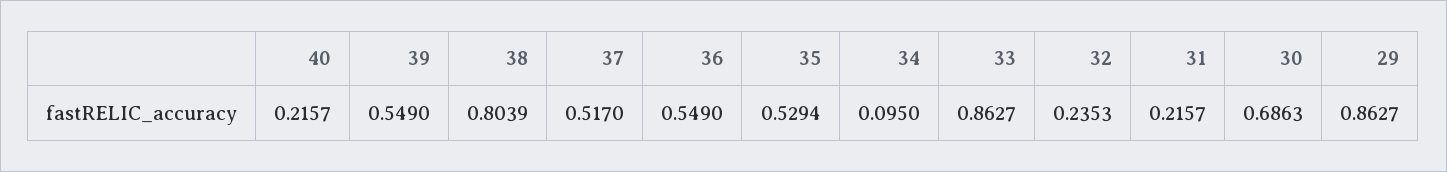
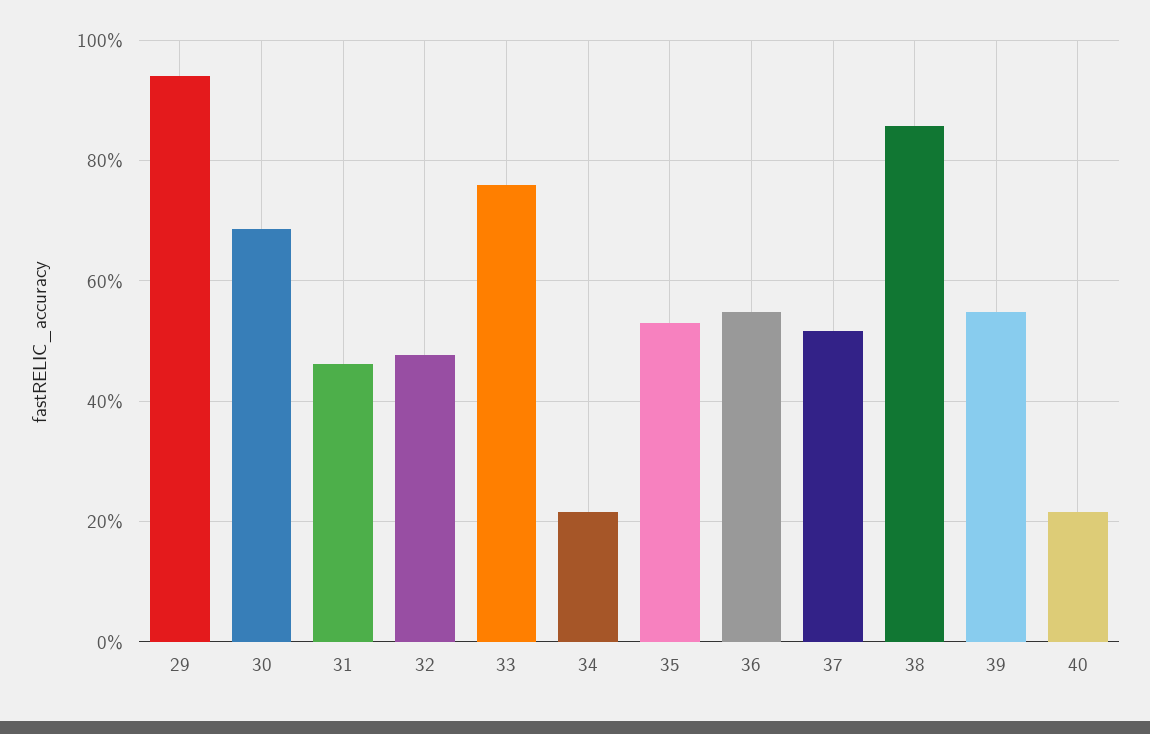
  {
    "40": 0.2157,
    "39": 0.549,
-   "38": 0.8039,
+   "38": 0.86,
    "37": 0.517,
    "36": 0.549,
    "35": 0.5294,
-   "34": 0.095,
+   "34": 0.22,
-   "33": 0.8627,
+   "33": 0.76,
-   "32": 0.2353,
+   "32": 0.48,
-   "31": 0.2157,
+   "31": 0.46,
    "30": 0.6863,
-   "29": 0.8627
+   "29": 0.94
  }

